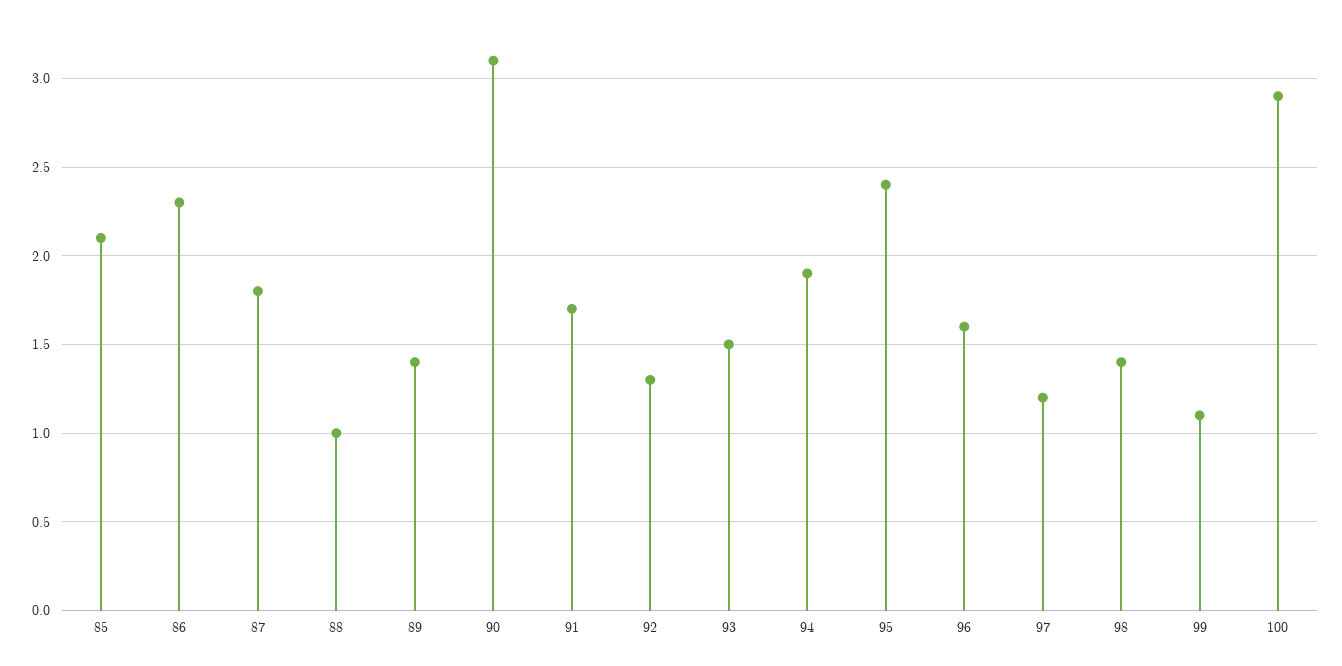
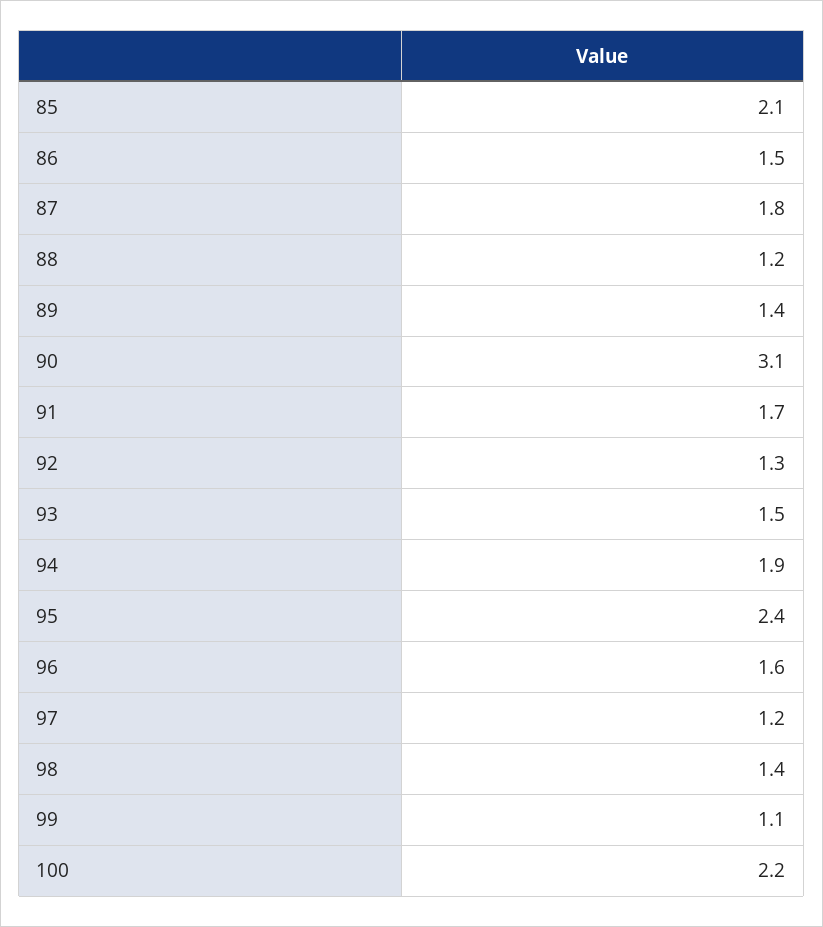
  {
    "85": 2.1,
-   "86": 2.3,
+   "86": 1.5,
    "87": 1.8,
-   "88": 1,
+   "88": 1.2,
    "89": 1.4,
    "90": 3.1,
    "91": 1.7,
    "92": 1.3,
    "93": 1.5,
    "94": 1.9,
    "95": 2.4,
    "96": 1.6,
    "97": 1.2,
    "98": 1.4,
    "99": 1.1,
-   "100": 2.9
+   "100": 2.2
  }

